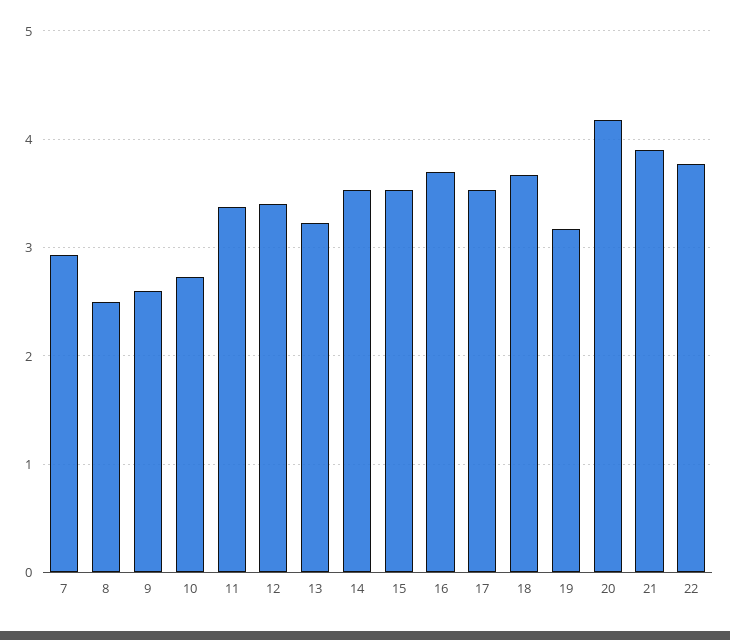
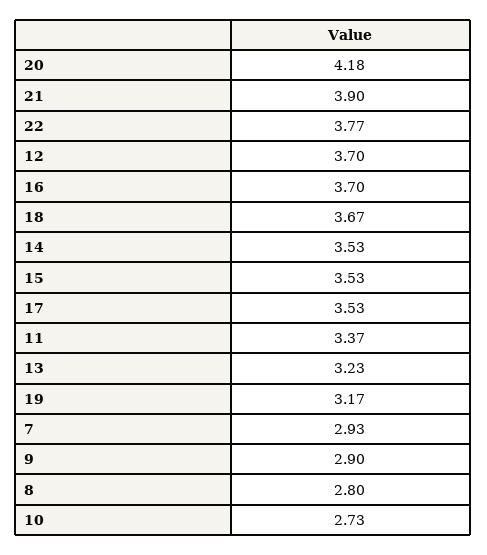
  {
    "7": 2.93,
-   "8": 2.5,
+   "8": 2.8,
-   "9": 2.6,
+   "9": 2.9,
    "10": 2.73,
    "11": 3.37,
-   "12": 3.4,
+   "12": 3.7,
    "13": 3.23,
    "14": 3.53,
    "15": 3.53,
    "16": 3.7,
    "17": 3.53,
    "18": 3.67,
    "19": 3.17,
    "20": 4.18,
    "21": 3.9,
    "22": 3.77
  }

